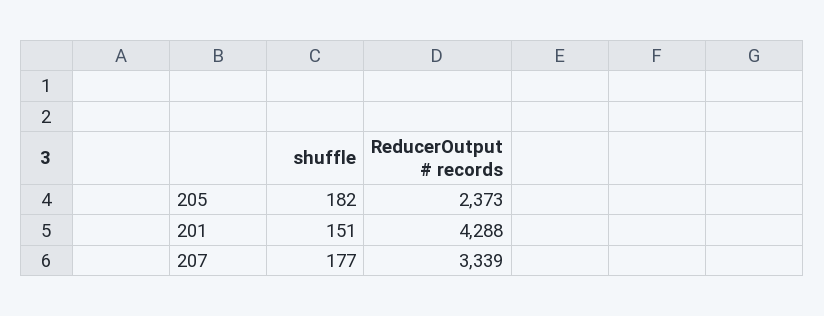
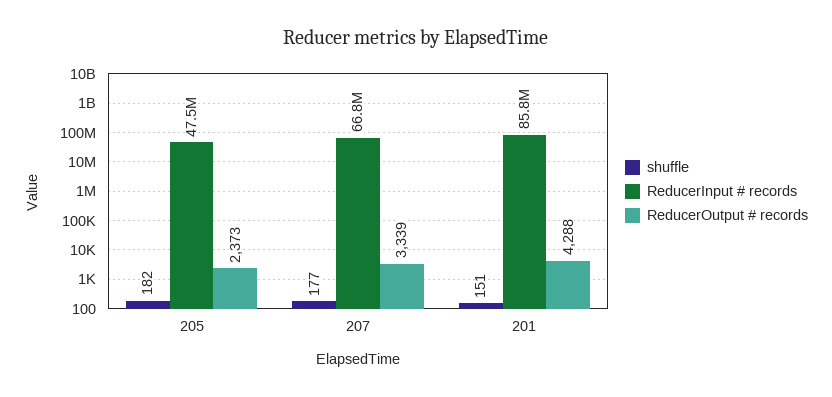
  {
    "shuffle": {
      "205": 182,
      "201": 151,
      "207": 177
    },
    "ReducerOutput # records": {
      "205": 2373,
      "201": 4288,
      "207": 3339
-   }
+   },
+   "ReducerInput # records": {
+     "205": 47500000,
+     "207": 66800000,
+     "201": 85800000
+   }
  }

